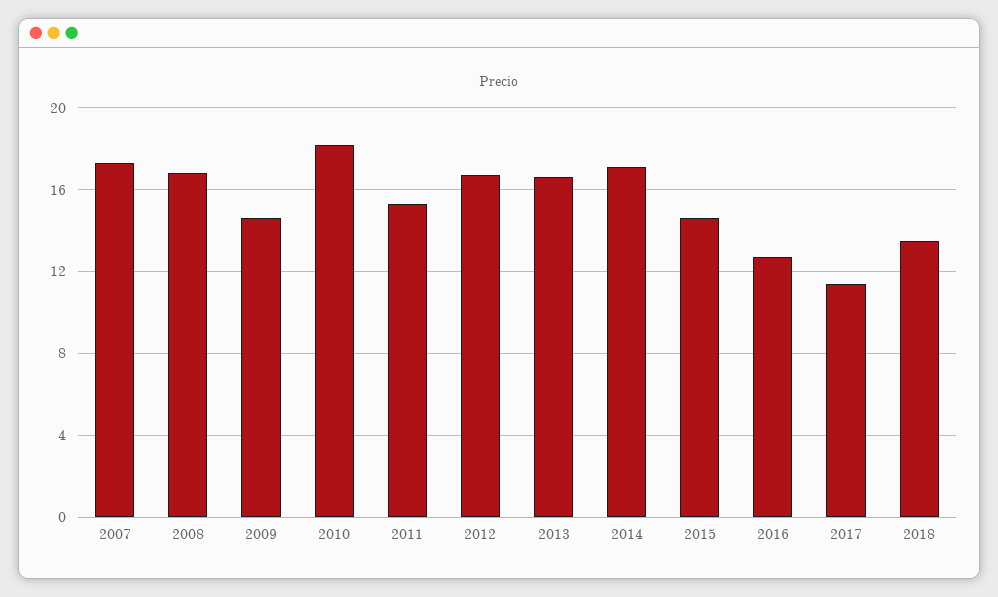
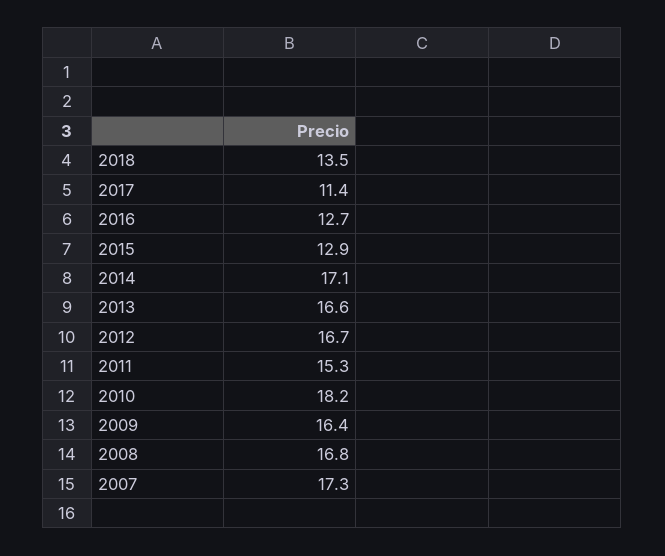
  {
    "2007": 17.3,
    "2008": 16.8,
-   "2009": 14.5,
+   "2009": 16.4,
    "2010": 18.2,
    "2011": 15.3,
    "2012": 16.7,
    "2013": 16.6,
    "2014": 17.1,
-   "2015": 14.5,
+   "2015": 12.9,
    "2016": 12.7,
    "2017": 11.4,
    "2018": 13.5
  }

